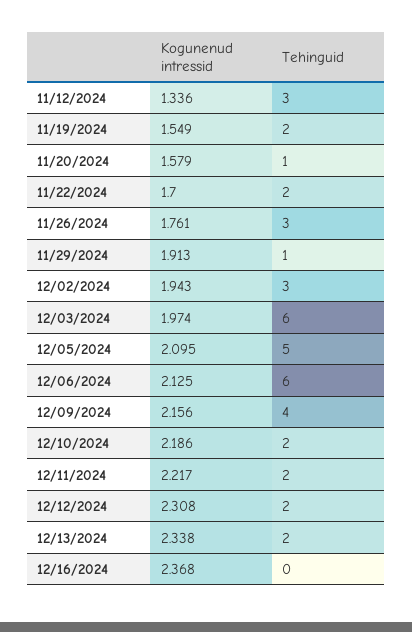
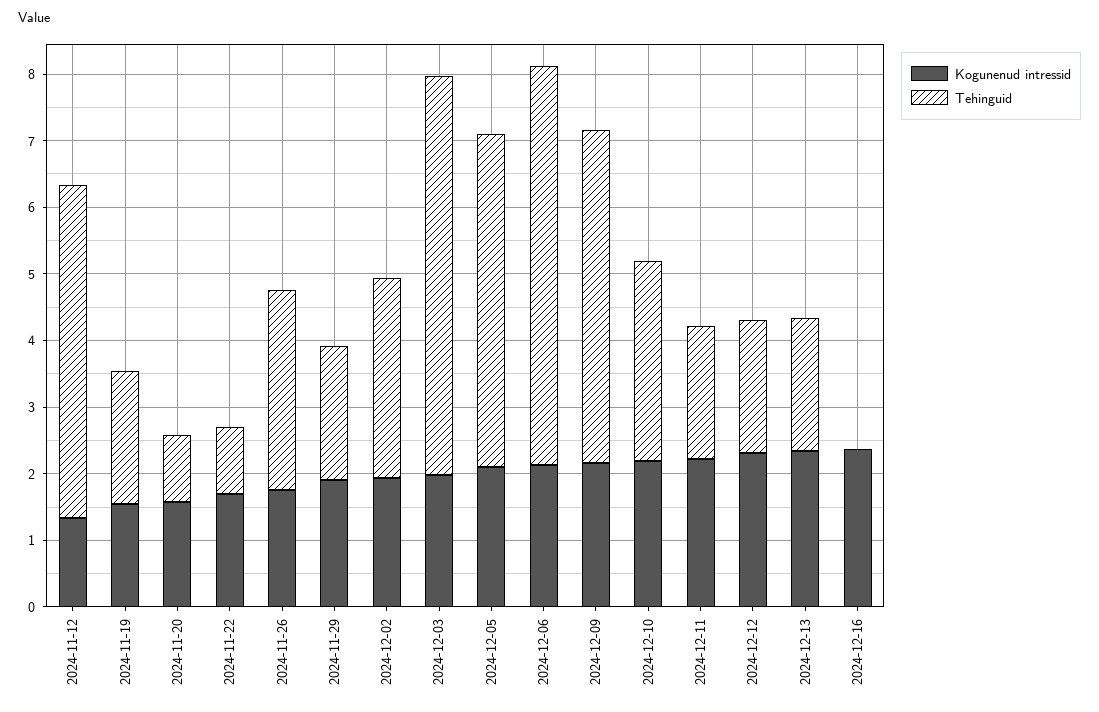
  {
    "Kogunenud intressid": {
      "11/12/2024": 1.336,
      "11/19/2024": 1.549,
      "11/20/2024": 1.579,
      "11/22/2024": 1.7,
      "11/26/2024": 1.761,
      "11/29/2024": 1.913,
      "12/02/2024": 1.943,
      "12/03/2024": 1.974,
      "12/05/2024": 2.095,
      "12/06/2024": 2.125,
      "12/09/2024": 2.156,
      "12/10/2024": 2.186,
      "12/11/2024": 2.217,
      "12/12/2024": 2.308,
      "12/13/2024": 2.338,
      "12/16/2024": 2.368
    },
    "Tehinguid": {
-     "11/12/2024": 3,
+     "11/12/2024": 5,
      "11/19/2024": 2,
      "11/20/2024": 1,
-     "11/22/2024": 2,
+     "11/22/2024": 1,
      "11/26/2024": 3,
-     "11/29/2024": 1,
+     "11/29/2024": 2,
      "12/02/2024": 3,
      "12/03/2024": 6,
      "12/05/2024": 5,
      "12/06/2024": 6,
-     "12/09/2024": 4,
+     "12/09/2024": 5,
-     "12/10/2024": 2,
+     "12/10/2024": 3,
      "12/11/2024": 2,
      "12/12/2024": 2,
      "12/13/2024": 2,
      "12/16/2024": 0
    }
  }

